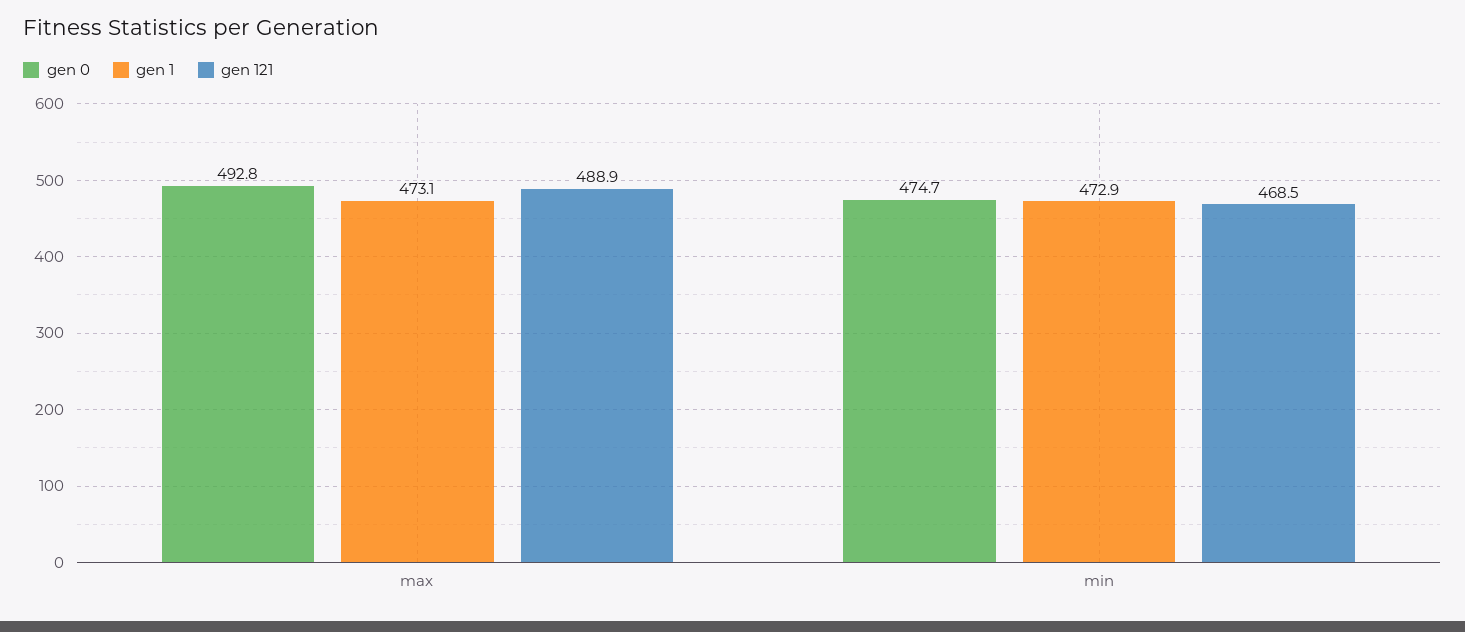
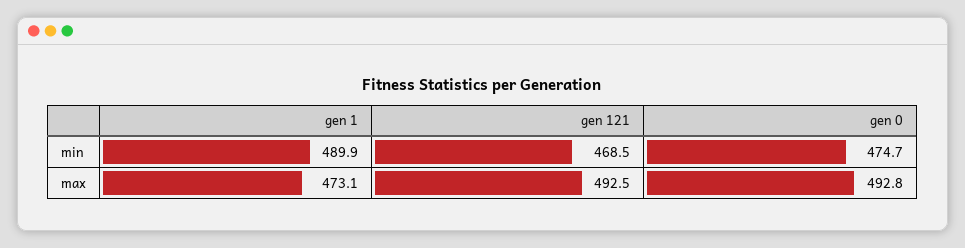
  {
    "gen 0": {
      "max": 492.8,
      "min": 474.7
    },
    "gen 1": {
      "max": 473.1,
-     "min": 472.9
+     "min": 489.9
    },
    "gen 121": {
-     "max": 488.9,
+     "max": 492.5,
      "min": 468.5
    }
  }

